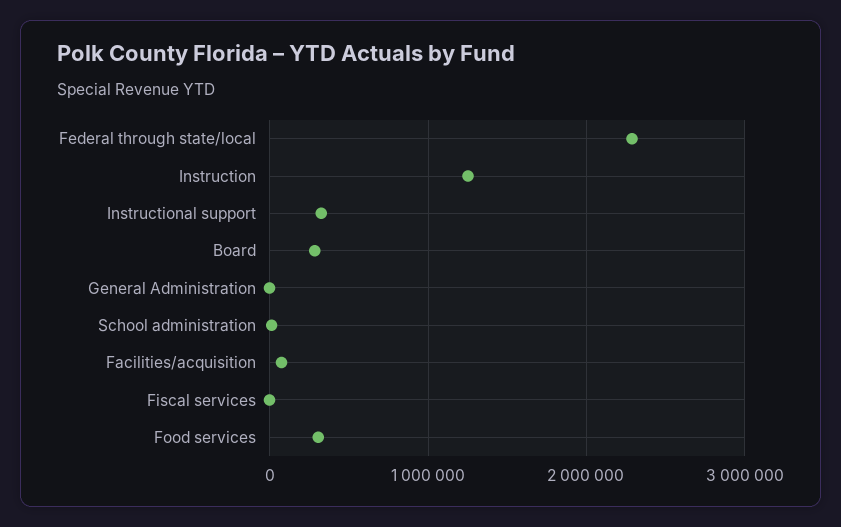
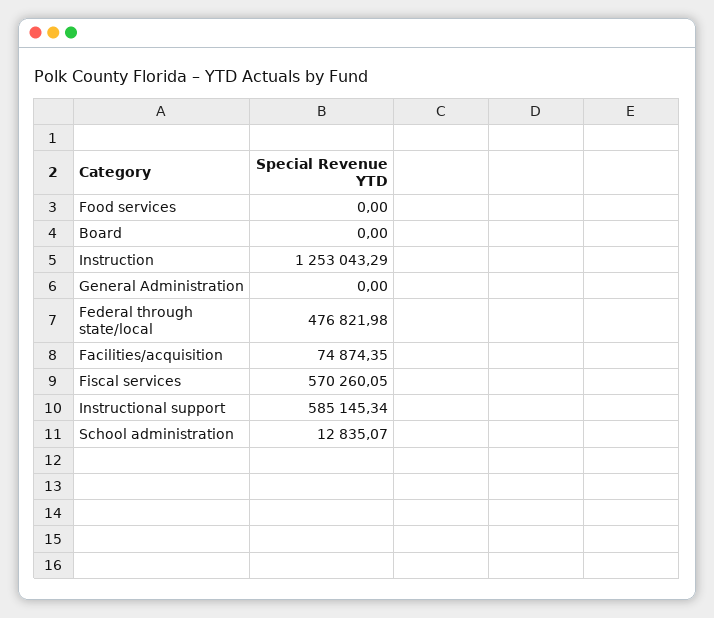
  {
-   "Federal through state/local": 2300000,
+   "Federal through state/local": 476821.98,
    "Instruction": 1253043.29,
-   "Instructional support": 300000,
+   "Instructional support": 585145.34,
-   "Board": 300000,
+   "Board": 0,
    "General Administration": 0,
    "School administration": 12835.07,
    "Facilities/acquisition": 74874.35,
-   "Fiscal services": 0,
+   "Fiscal services": 570260.05,
-   "Food services": 300000
+   "Food services": 0
  }

